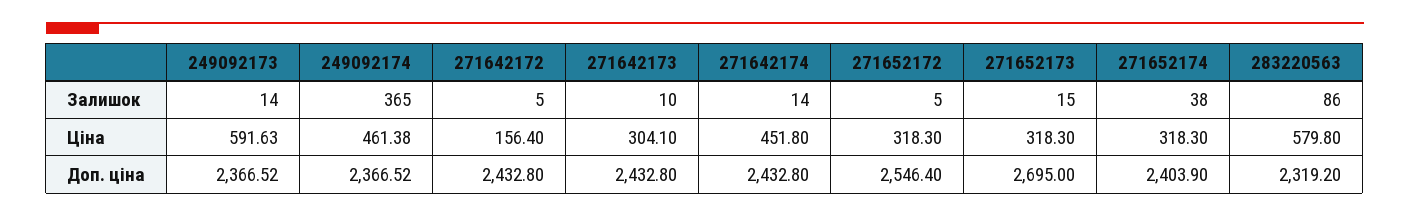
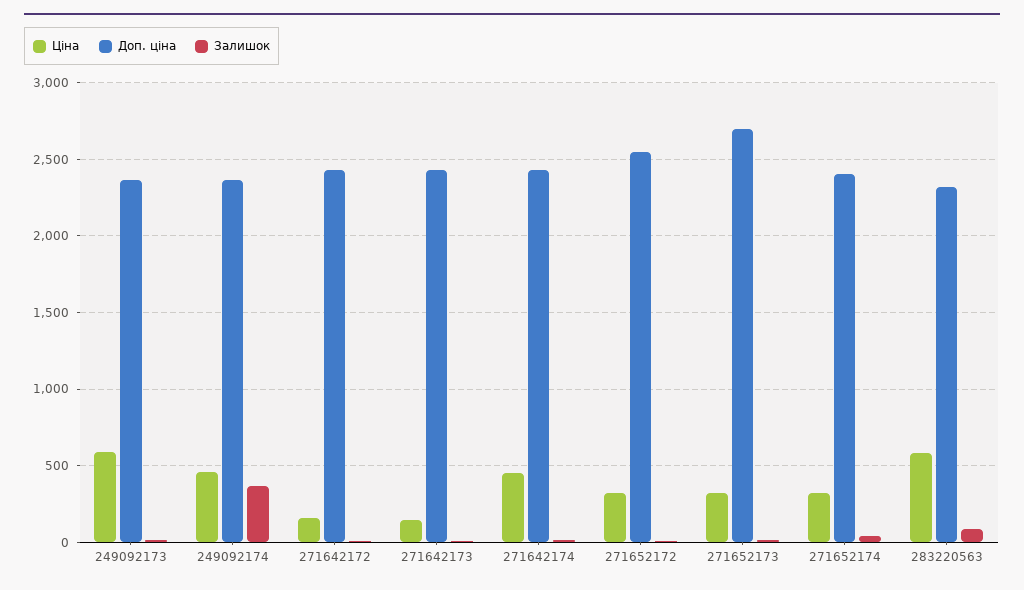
  {
    "Залишок": {
      "249092173": 14,
      "249092174": 365,
      "271642172": 5,
      "271642173": 10,
      "271642174": 14,
      "271652172": 5,
      "271652173": 15,
      "271652174": 38,
      "283220563": 86
    },
    "Ціна": {
      "249092173": 591.63,
      "249092174": 461.38,
      "271642172": 156.4,
-     "271642173": 304.1,
+     "271642173": 150,
      "271642174": 451.8,
      "271652172": 318.3,
      "271652173": 318.3,
      "271652174": 318.3,
      "283220563": 579.8
    },
    "Доп. ціна": {
      "249092173": 2366.52,
      "249092174": 2366.52,
      "271642172": 2432.8,
      "271642173": 2432.8,
      "271642174": 2432.8,
      "271652172": 2546.4,
      "271652173": 2695,
      "271652174": 2403.9,
      "283220563": 2319.2
    }
  }

